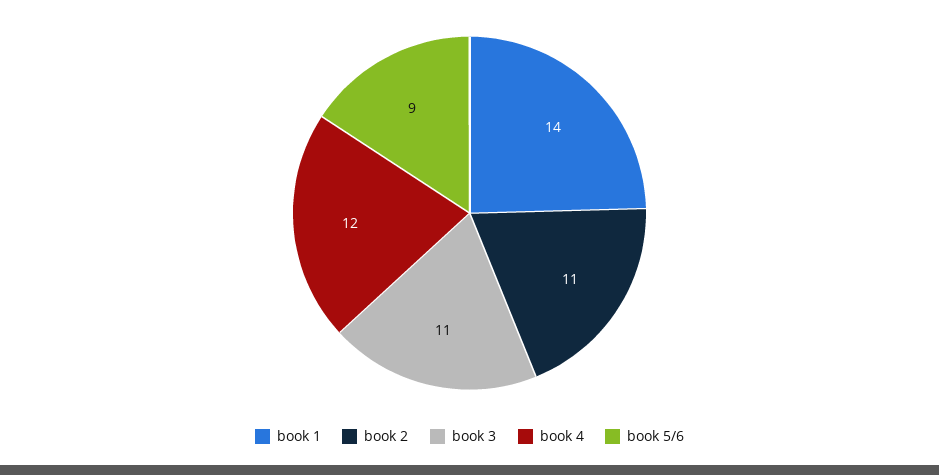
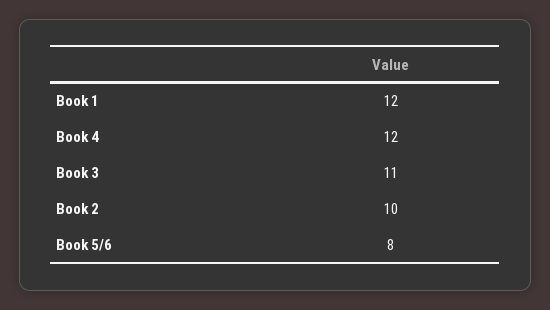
  {
-   "book 1": 14,
+   "book 1": 12,
-   "book 2": 11,
+   "book 2": 10,
    "book 3": 11,
    "book 4": 12,
-   "book 5/6": 9
+   "book 5/6": 8
  }

